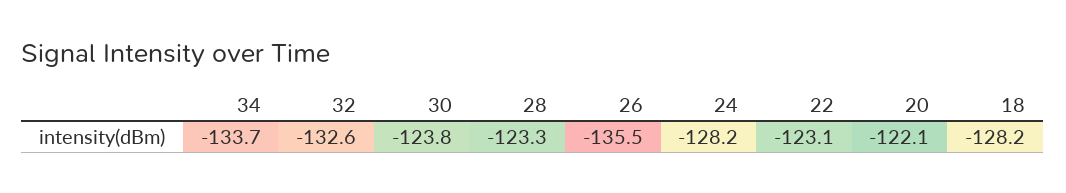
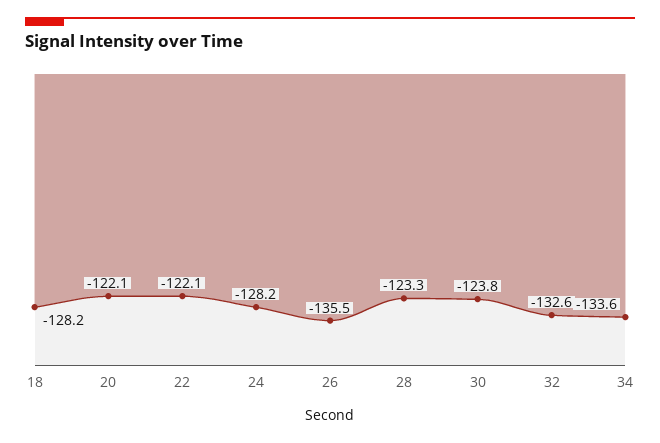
  {
-   "34": -133.7,
+   "34": -133.6,
    "32": -132.6,
    "30": -123.8,
    "28": -123.3,
    "26": -135.5,
    "24": -128.2,
-   "22": -123.1,
+   "22": -122.1,
    "20": -122.1,
    "18": -128.2
  }

